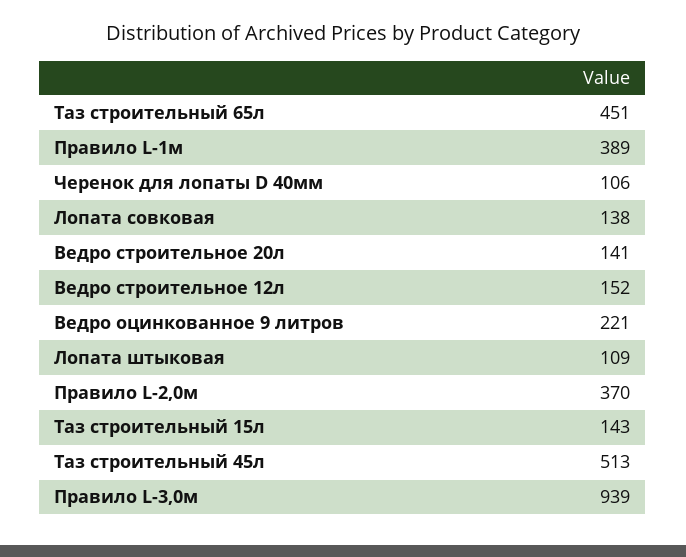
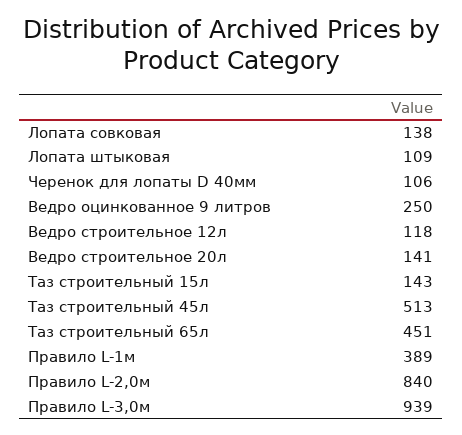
  {
    "Таз строительный 65л": 451,
    "Правило L-1м": 389,
    "Черенок для лопаты D 40мм": 106,
    "Лопата совковая": 138,
    "Ведро строительное 20л": 141,
-   "Ведро строительное 12л": 152,
+   "Ведро строительное 12л": 118,
-   "Ведро оцинкованное 9 литров": 221,
+   "Ведро оцинкованное 9 литров": 250,
    "Лопата штыковая": 109,
-   "Правило L-2,0м": 370,
+   "Правило L-2,0м": 840,
    "Таз строительный 15л": 143,
    "Таз строительный 45л": 513,
    "Правило L-3,0м": 939
  }

